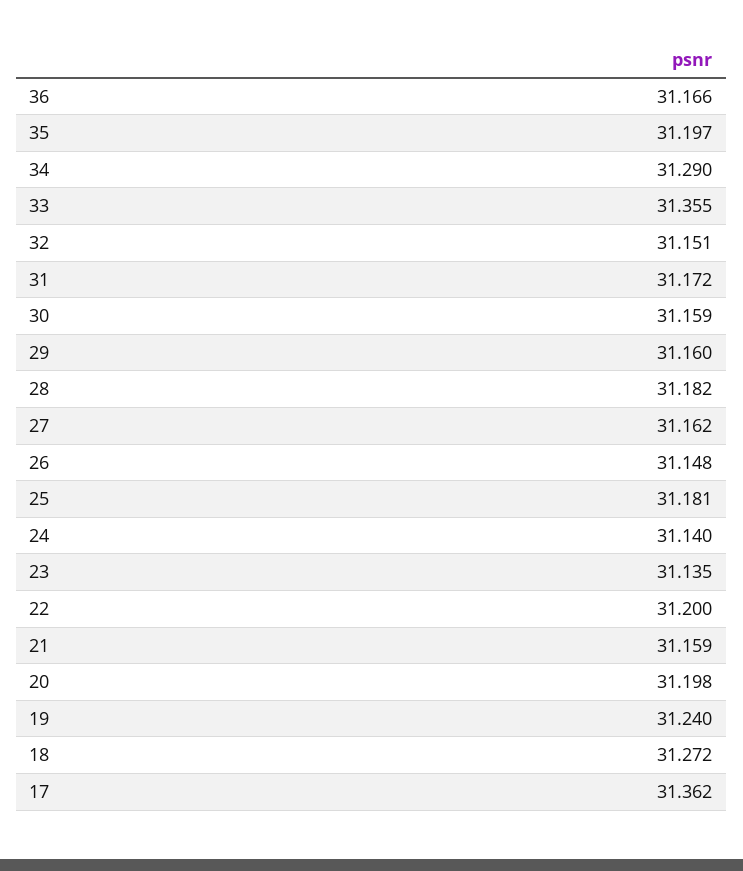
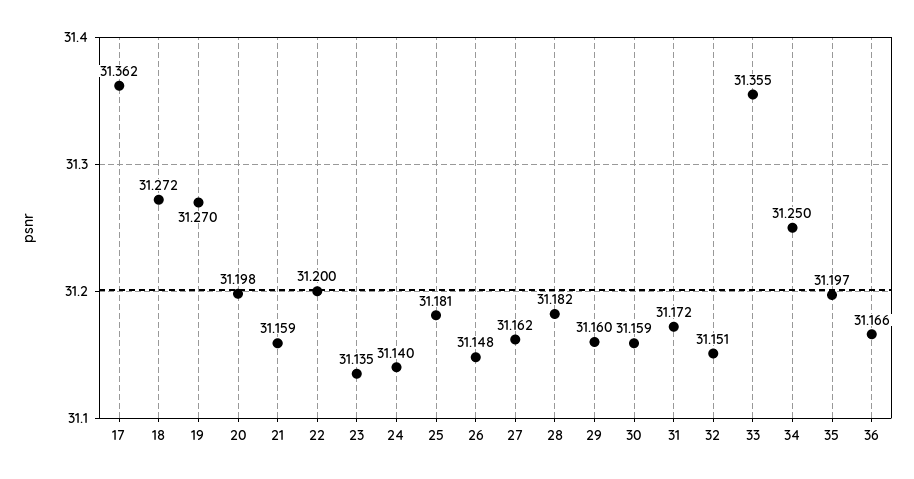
  {
    "36": 31.166,
    "35": 31.197,
-   "34": 31.29,
+   "34": 31.25,
    "33": 31.355,
    "32": 31.151,
    "31": 31.172,
    "30": 31.159,
    "29": 31.16,
    "28": 31.182,
    "27": 31.162,
    "26": 31.148,
    "25": 31.181,
    "24": 31.14,
    "23": 31.135,
    "22": 31.2,
    "21": 31.159,
    "20": 31.198,
-   "19": 31.24,
+   "19": 31.27,
    "18": 31.272,
    "17": 31.362
  }

